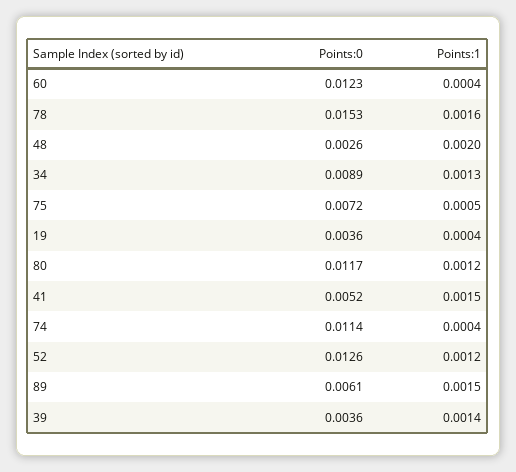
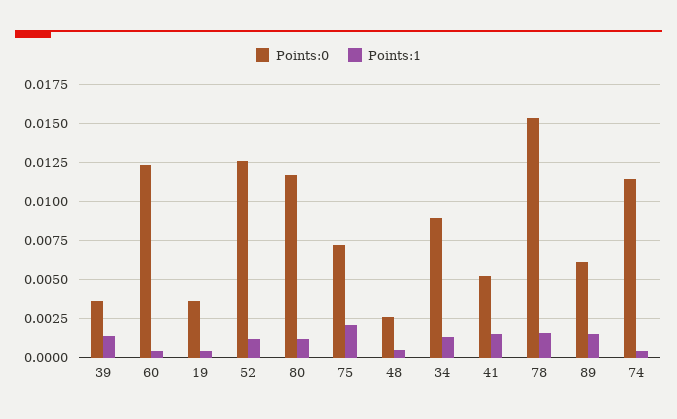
  {
    "Points:0": {
      "60": 0.0123,
      "78": 0.0153,
      "48": 0.0026,
      "34": 0.0089,
      "75": 0.0072,
      "19": 0.0036,
      "80": 0.0117,
      "41": 0.0052,
      "74": 0.0114,
      "52": 0.0126,
      "89": 0.0061,
      "39": 0.0036
    },
    "Points:1": {
      "60": 0.0004,
      "78": 0.0016,
-     "48": 0.002,
+     "48": 0.0005,
      "34": 0.0013,
-     "75": 0.0005,
+     "75": 0.002,
      "19": 0.0004,
      "80": 0.0012,
      "41": 0.0015,
      "74": 0.0004,
      "52": 0.0012,
      "89": 0.0015,
      "39": 0.0014
    }
  }

